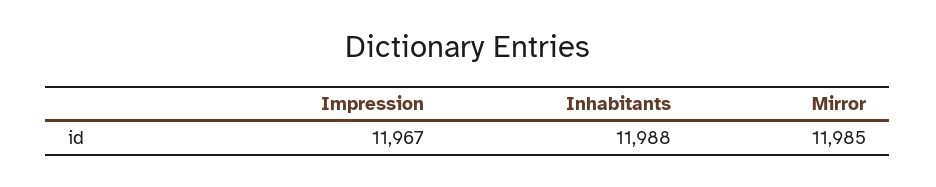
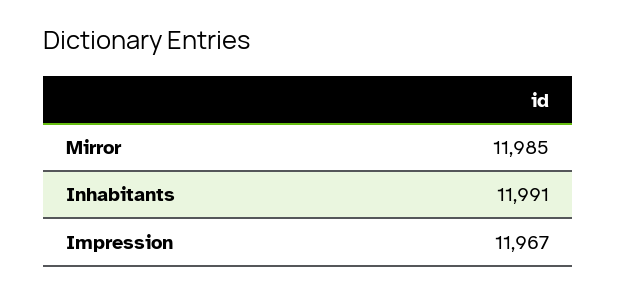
  {
    "Impression": 11967,
-   "Inhabitants": 11988,
+   "Inhabitants": 11991,
    "Mirror": 11985
  }

